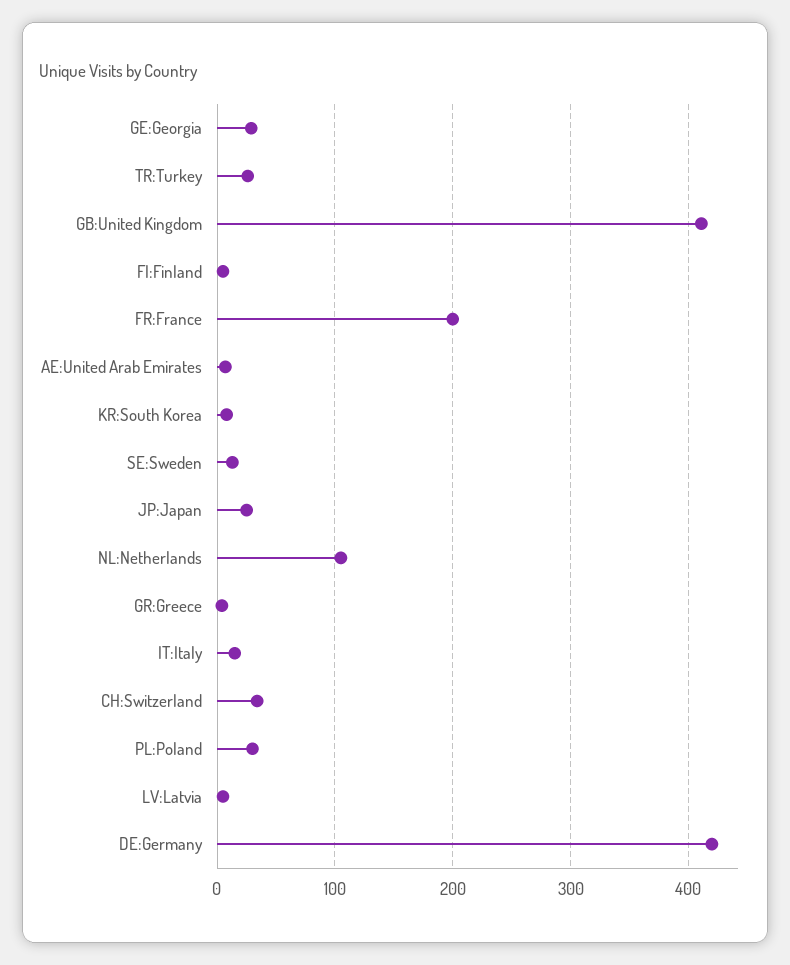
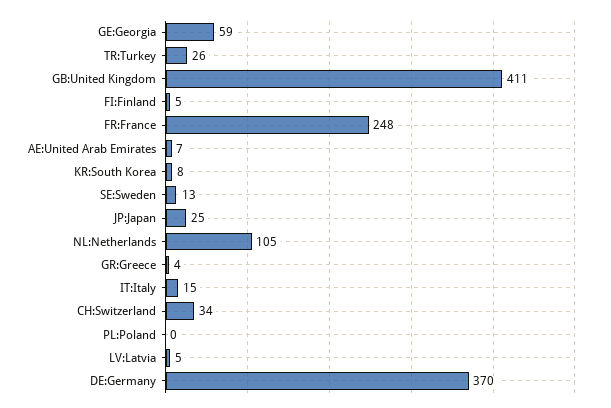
  {
-   "GE:Georgia": 30,
+   "GE:Georgia": 59,
    "TR:Turkey": 26,
    "GB:United Kingdom": 411,
    "FI:Finland": 5,
-   "FR:France": 200,
+   "FR:France": 248,
    "AE:United Arab Emirates": 7,
    "KR:South Korea": 8,
    "SE:Sweden": 13,
    "JP:Japan": 25,
    "NL:Netherlands": 105,
    "GR:Greece": 4,
    "IT:Italy": 15,
    "CH:Switzerland": 34,
-   "PL:Poland": 30,
+   "PL:Poland": 0,
    "LV:Latvia": 5,
-   "DE:Germany": 420
+   "DE:Germany": 370
  }

